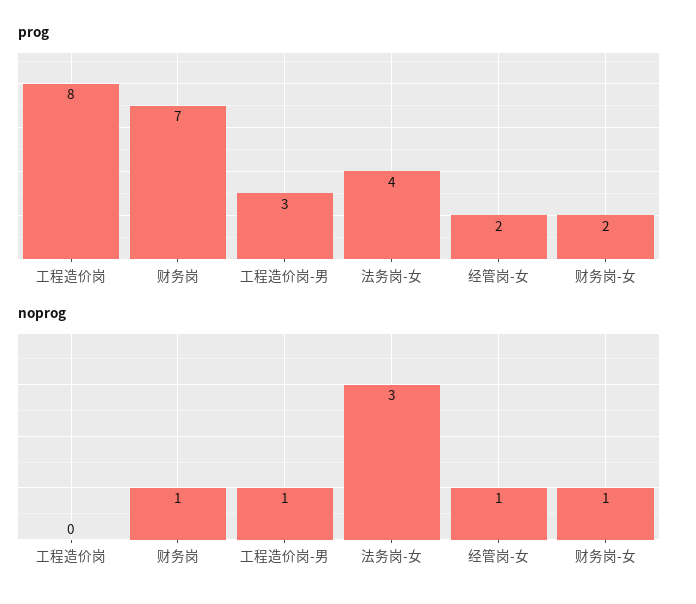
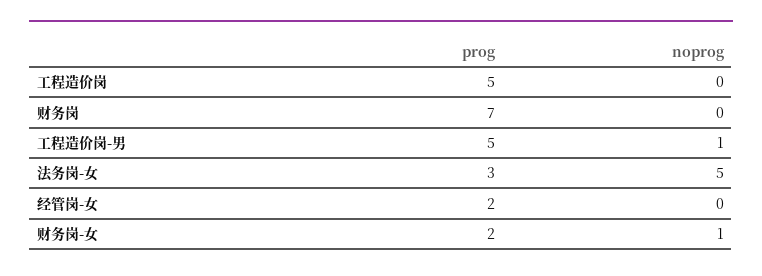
  {
    "prog": {
-     "工程造价岗": 8,
+     "工程造价岗": 5,
      "财务岗": 7,
-     "工程造价岗-男": 3,
+     "工程造价岗-男": 5,
-     "法务岗-女": 4,
+     "法务岗-女": 3,
      "经管岗-女": 2,
      "财务岗-女": 2
    },
    "noprog": {
      "工程造价岗": 0,
-     "财务岗": 1,
+     "财务岗": 0,
      "工程造价岗-男": 1,
-     "法务岗-女": 3,
+     "法务岗-女": 5,
-     "经管岗-女": 1,
+     "经管岗-女": 0,
      "财务岗-女": 1
    }
  }

